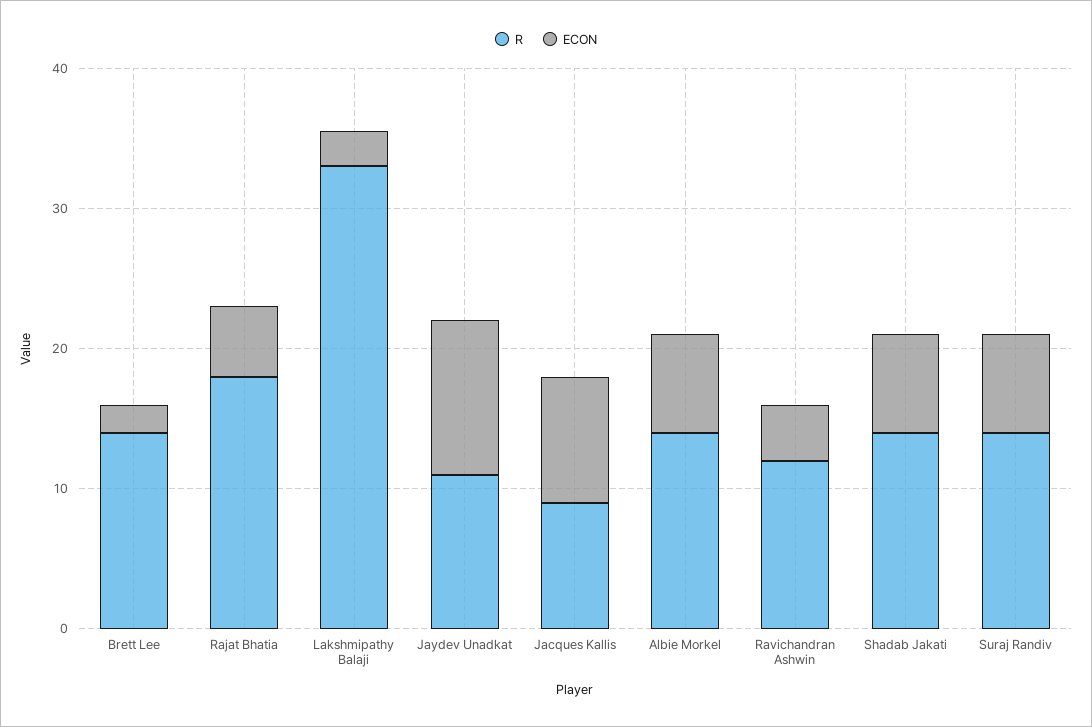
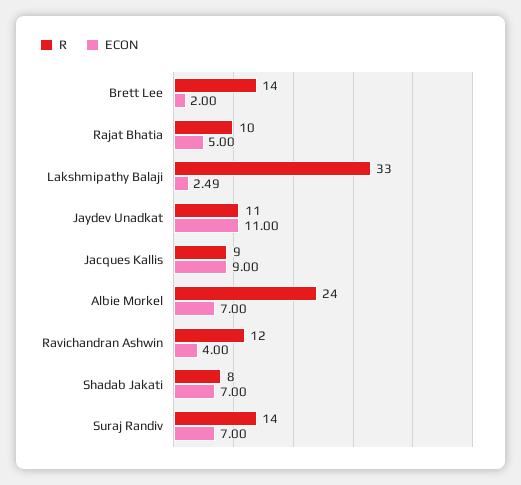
  {
    "R": {
      "Brett Lee": 14,
-     "Rajat Bhatia": 18,
+     "Rajat Bhatia": 10,
      "Lakshmipathy Balaji": 33,
      "Jaydev Unadkat": 11,
      "Jacques Kallis": 9,
-     "Albie Morkel": 14,
+     "Albie Morkel": 24,
      "Ravichandran Ashwin": 12,
-     "Shadab Jakati": 14,
+     "Shadab Jakati": 8,
      "Suraj Randiv": 14
    },
    "ECON": {
      "Brett Lee": 2,
      "Rajat Bhatia": 5,
      "Lakshmipathy Balaji": 2.49,
      "Jaydev Unadkat": 11,
      "Jacques Kallis": 9,
      "Albie Morkel": 7,
      "Ravichandran Ashwin": 4,
      "Shadab Jakati": 7,
      "Suraj Randiv": 7
    }
  }

